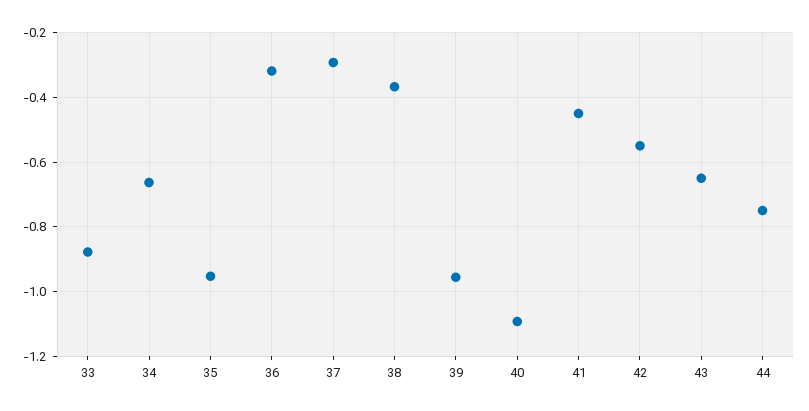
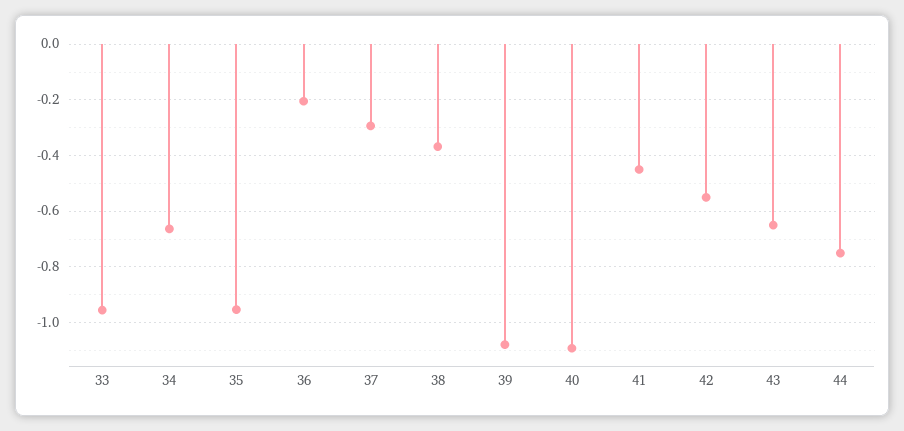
  {
-   "33": -0.88,
+   "33": -0.95,
    "34": -0.66,
    "35": -0.96,
-   "36": -0.32,
+   "36": -0.2,
    "37": -0.3,
    "38": -0.36,
-   "39": -0.96,
+   "39": -1.075,
    "40": -1.1,
    "41": -0.46,
    "42": -0.56,
    "43": -0.66,
    "44": -0.76
  }

